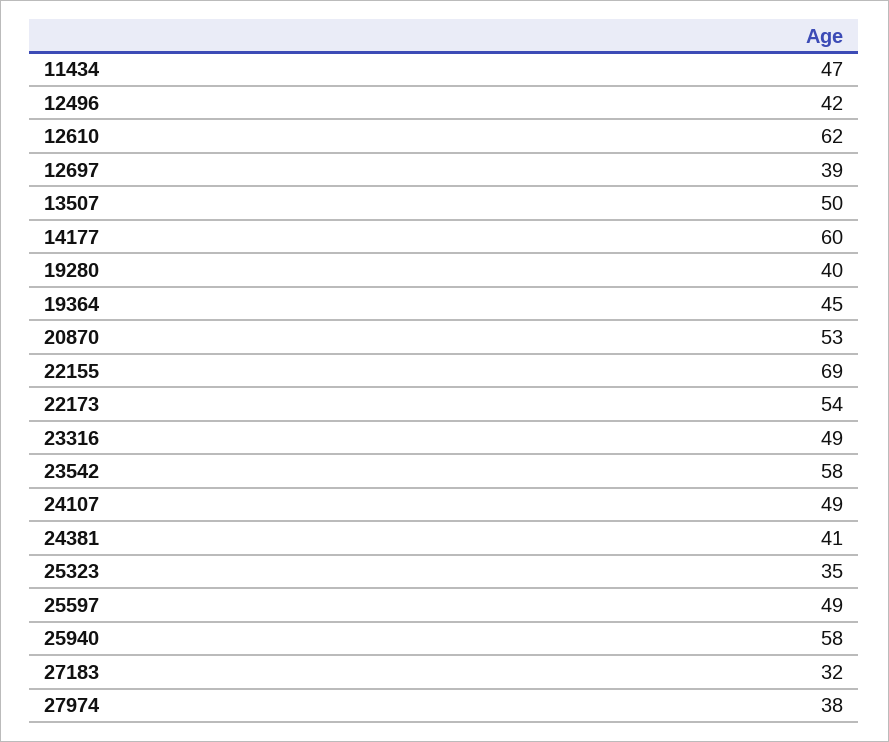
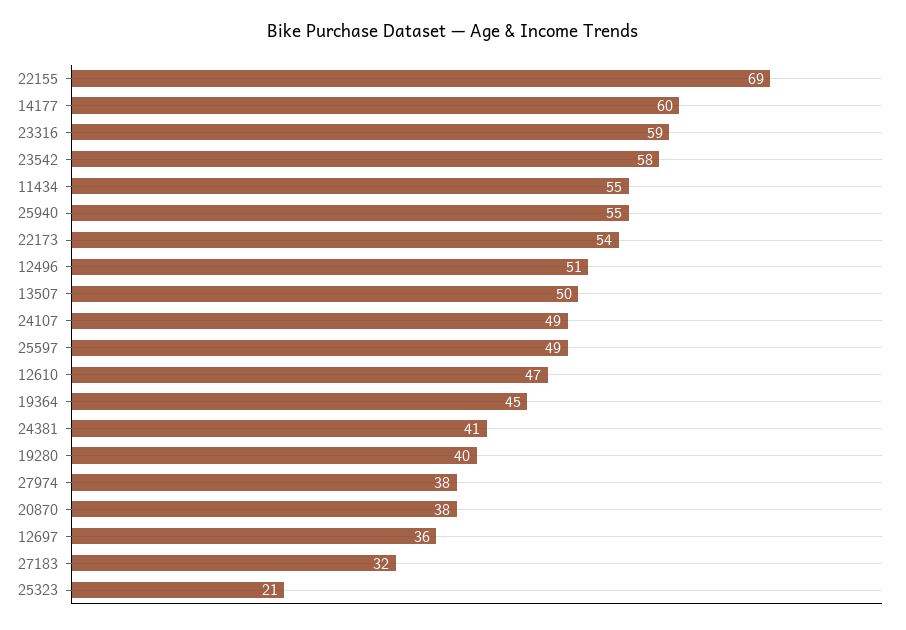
  {
-   "11434": 47,
+   "11434": 55,
-   "12496": 42,
+   "12496": 51,
-   "12610": 62,
+   "12610": 47,
-   "12697": 39,
+   "12697": 36,
    "13507": 50,
    "14177": 60,
    "19280": 40,
    "19364": 45,
-   "20870": 53,
+   "20870": 38,
    "22155": 69,
    "22173": 54,
-   "23316": 49,
+   "23316": 59,
    "23542": 58,
    "24107": 49,
    "24381": 41,
-   "25323": 35,
+   "25323": 21,
    "25597": 49,
-   "25940": 58,
+   "25940": 55,
    "27183": 32,
    "27974": 38
  }

